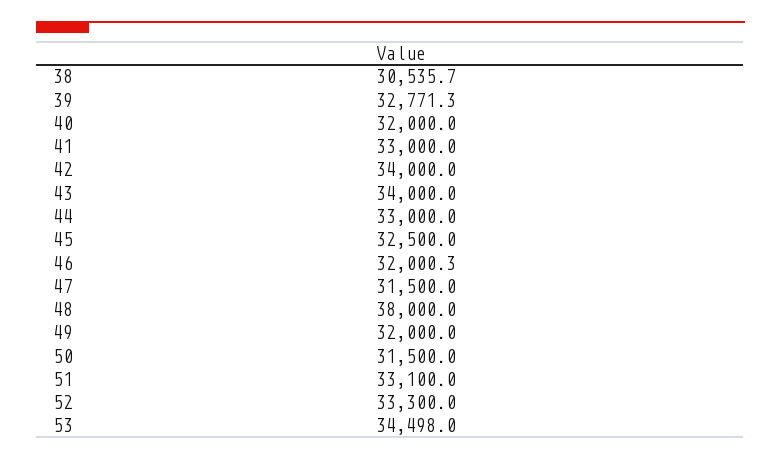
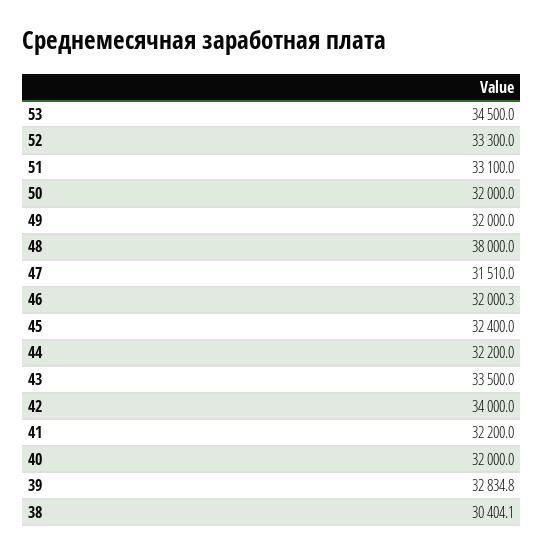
  {
-   "38": 30535.7,
+   "38": 30404.1,
-   "39": 32771.3,
+   "39": 32834.8,
    "40": 32000,
-   "41": 33000,
+   "41": 32200,
    "42": 34000,
-   "43": 34000,
+   "43": 33500,
-   "44": 33000,
+   "44": 32200,
-   "45": 32500,
+   "45": 32400,
    "46": 32000.3,
-   "47": 31500,
+   "47": 31510,
    "48": 38000,
    "49": 32000,
-   "50": 31500,
+   "50": 32000,
    "51": 33100,
    "52": 33300,
-   "53": 34498
+   "53": 34500
  }

